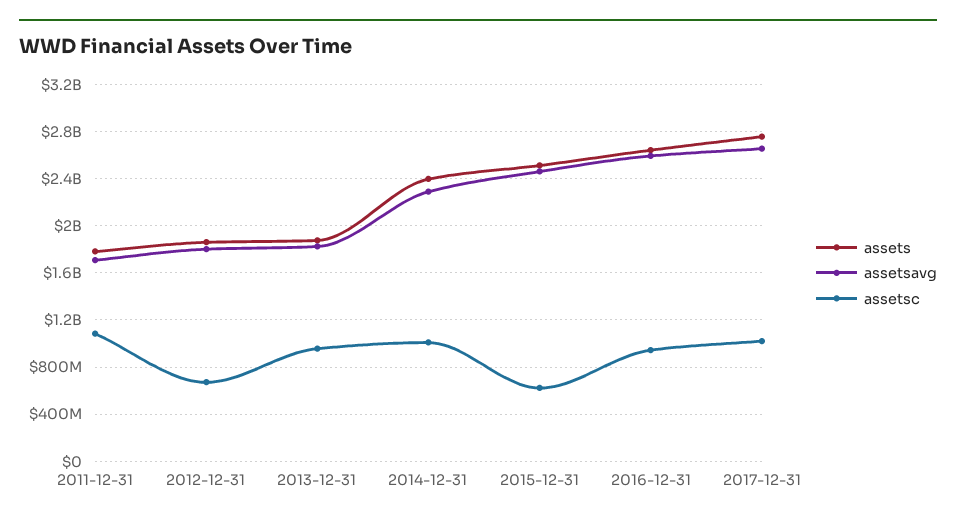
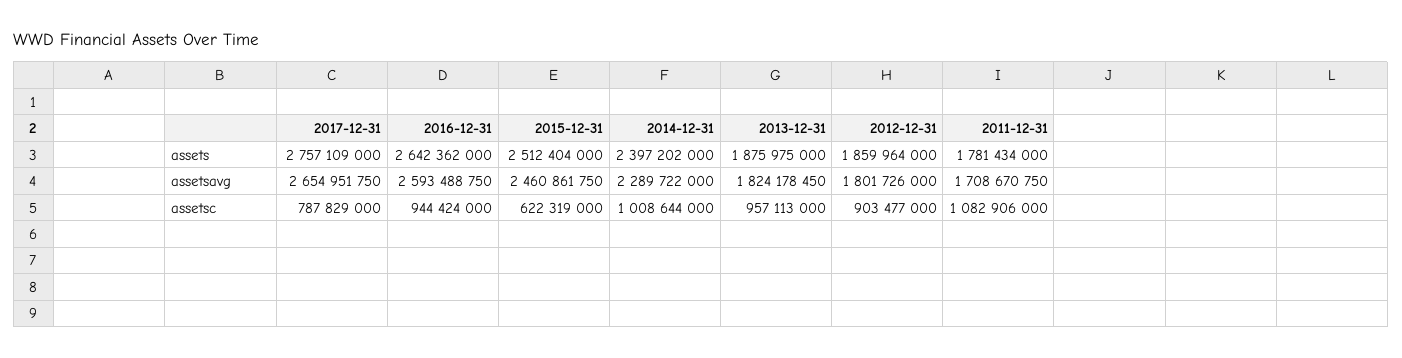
  {
    "assets": {
      "2011-12-31": 1781434000,
      "2012-12-31": 1859964000,
      "2013-12-31": 1875975000,
      "2014-12-31": 2397202000,
      "2015-12-31": 2512404000,
      "2016-12-31": 2642362000,
      "2017-12-31": 2757109000
    },
    "assetsavg": {
      "2011-12-31": 1708670750,
      "2012-12-31": 1801726000,
      "2013-12-31": 1824178450,
      "2014-12-31": 2289722000,
      "2015-12-31": 2460861750,
      "2016-12-31": 2593488750,
      "2017-12-31": 2654951750
    },
    "assetsc": {
      "2011-12-31": 1082906000,
-     "2012-12-31": 700000000,
+     "2012-12-31": 903477000,
      "2013-12-31": 957113000,
      "2014-12-31": 1008644000,
      "2015-12-31": 622319000,
      "2016-12-31": 944424000,
-     "2017-12-31": 1000000000
+     "2017-12-31": 787829000
    }
  }

